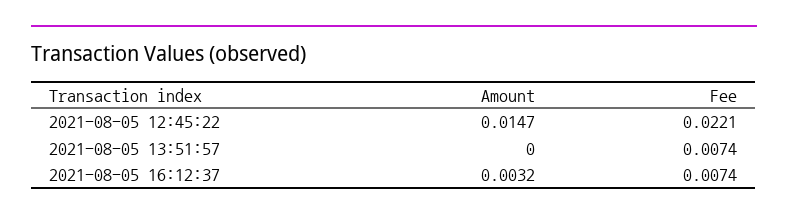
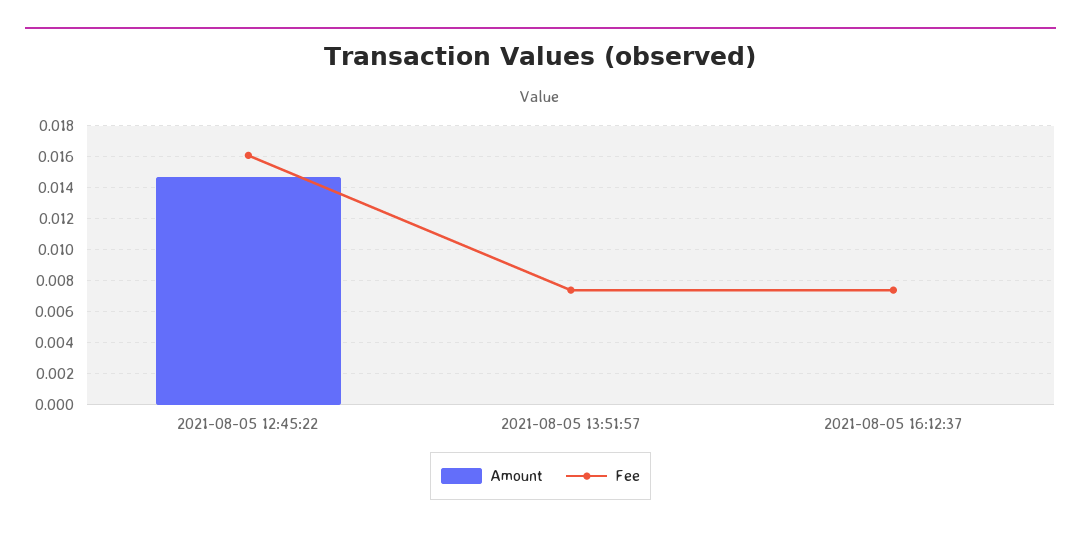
  {
    "Amount": {
      "2021-08-05 12:45:22": 0.0147,
      "2021-08-05 13:51:57": 0,
-     "2021-08-05 16:12:37": 0.0032
+     "2021-08-05 16:12:37": 0
    },
    "Fee": {
-     "2021-08-05 12:45:22": 0.0221,
+     "2021-08-05 12:45:22": 0.016,
      "2021-08-05 13:51:57": 0.0074,
      "2021-08-05 16:12:37": 0.0074
    }
  }

